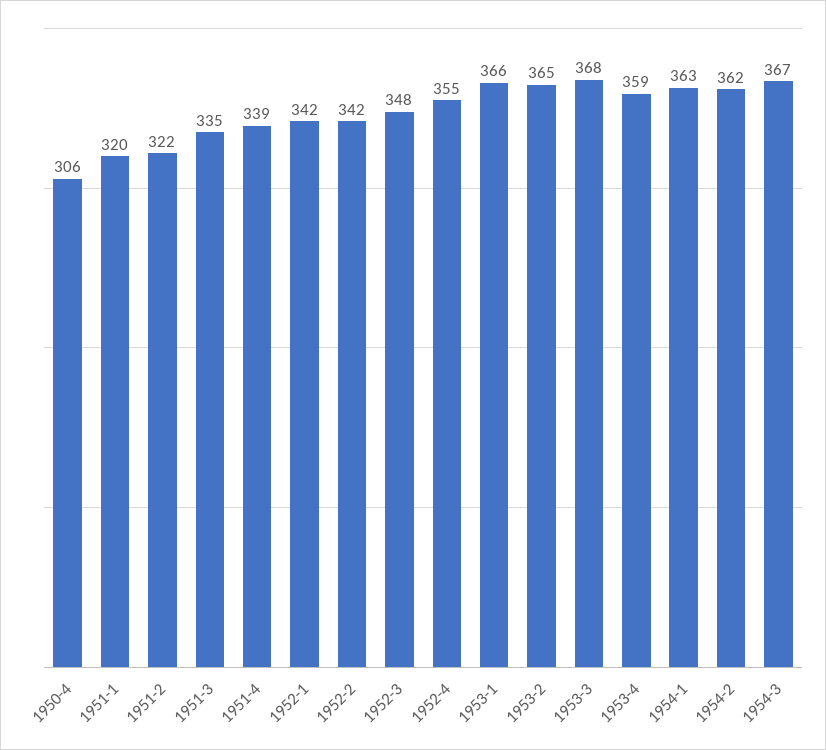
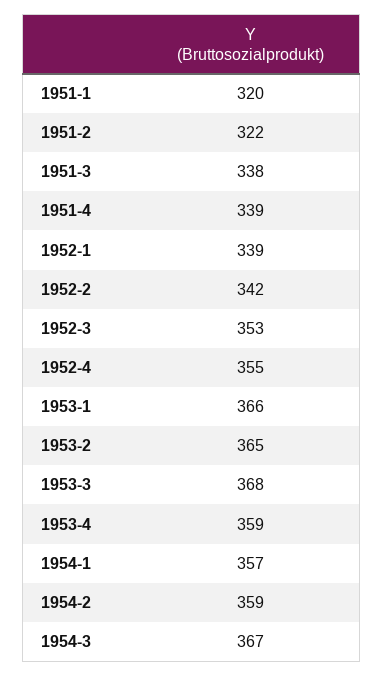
  {
-   "1950-4": 306,
    "1951-1": 320,
    "1951-2": 322,
-   "1951-3": 335,
+   "1951-3": 338,
    "1951-4": 339,
-   "1952-1": 342,
+   "1952-1": 339,
    "1952-2": 342,
-   "1952-3": 348,
+   "1952-3": 353,
    "1952-4": 355,
    "1953-1": 366,
    "1953-2": 365,
    "1953-3": 368,
    "1953-4": 359,
-   "1954-1": 363,
+   "1954-1": 357,
-   "1954-2": 362,
+   "1954-2": 359,
    "1954-3": 367
  }

